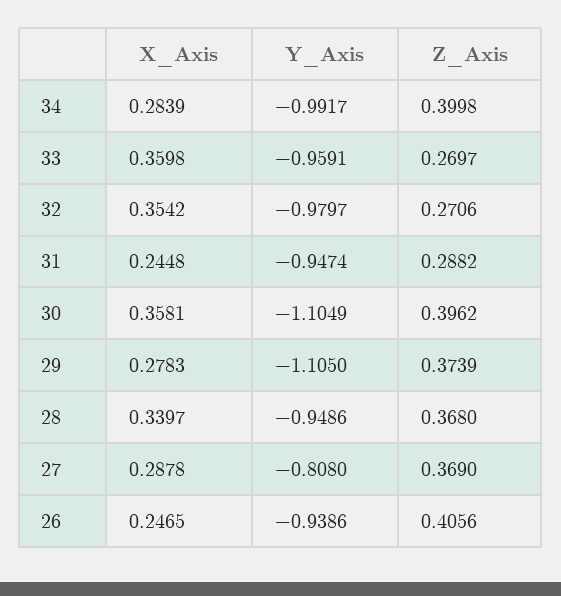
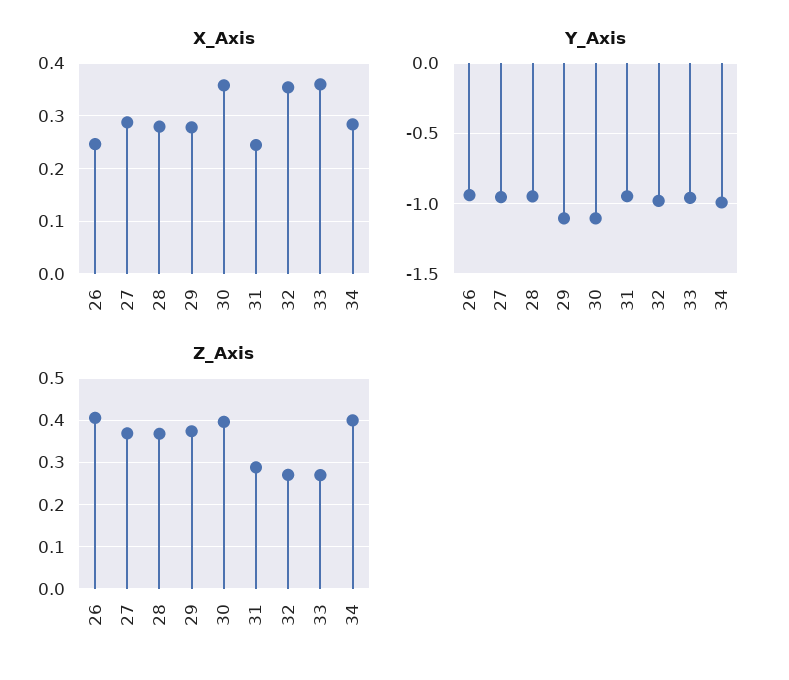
  {
    "X_Axis": {
      "34": 0.2839,
      "33": 0.3598,
      "32": 0.3542,
      "31": 0.2448,
      "30": 0.3581,
      "29": 0.2783,
-     "28": 0.3397,
+     "28": 0.28,
      "27": 0.2878,
      "26": 0.2465
    },
    "Y_Axis": {
      "34": -0.9917,
      "33": -0.9591,
      "32": -0.9797,
      "31": -0.9474,
      "30": -1.1049,
      "29": -1.105,
      "28": -0.9486,
-     "27": -0.808,
+     "27": -0.95,
      "26": -0.9386
    },
    "Z_Axis": {
      "34": 0.3998,
      "33": 0.2697,
      "32": 0.2706,
      "31": 0.2882,
      "30": 0.3962,
      "29": 0.3739,
      "28": 0.368,
      "27": 0.369,
      "26": 0.4056
    }
  }

